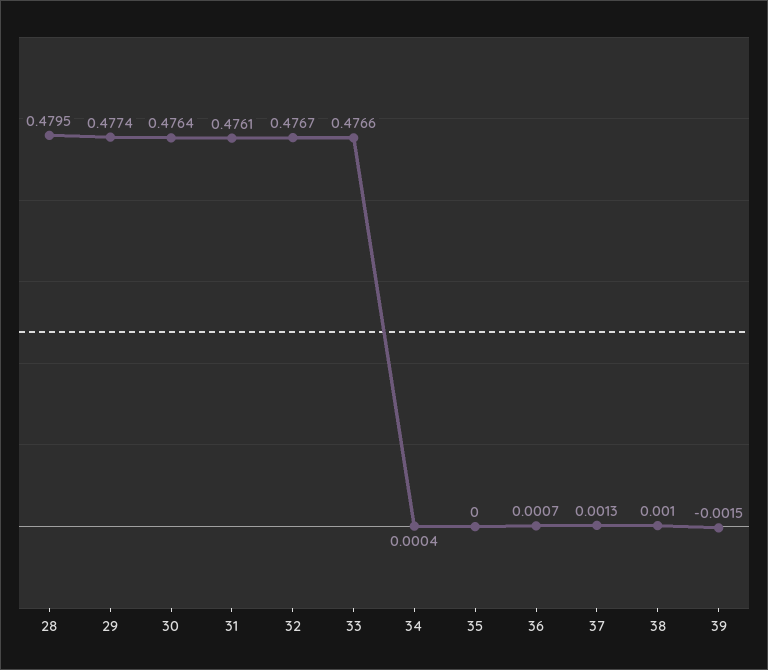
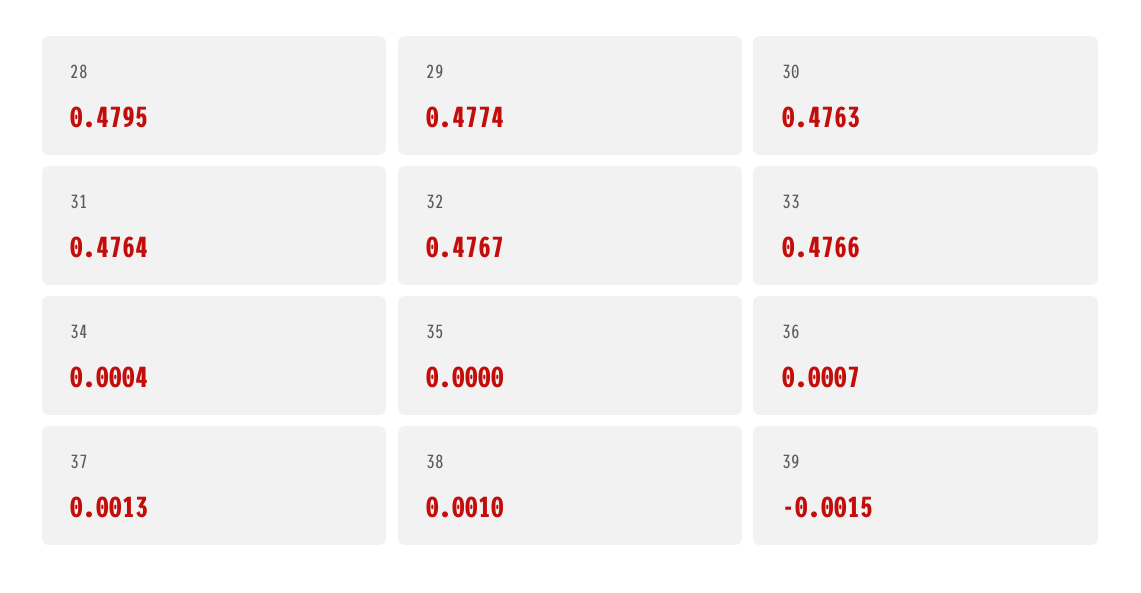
  {
    "28": 0.4795,
    "29": 0.4774,
-   "30": 0.4764,
+   "30": 0.4763,
-   "31": 0.4761,
+   "31": 0.4764,
    "32": 0.4767,
    "33": 0.4766,
    "34": 0.0004,
    "35": 0,
    "36": 0.0007,
    "37": 0.0013,
    "38": 0.001,
    "39": -0.0015
  }

